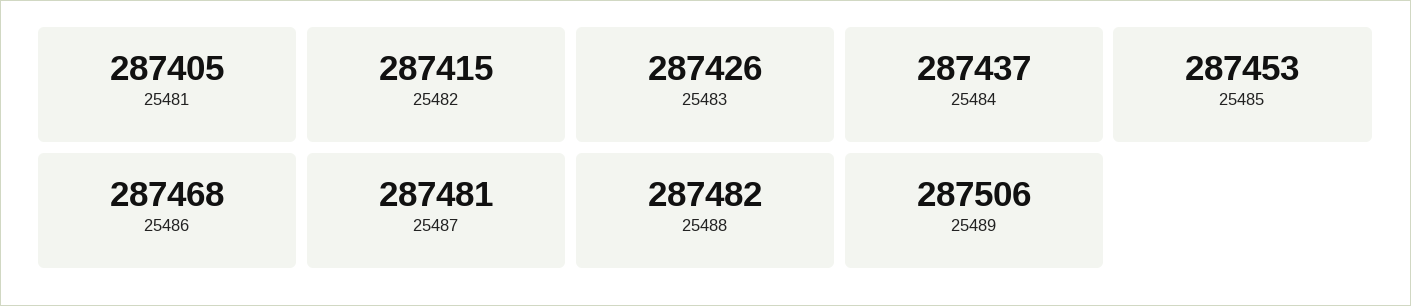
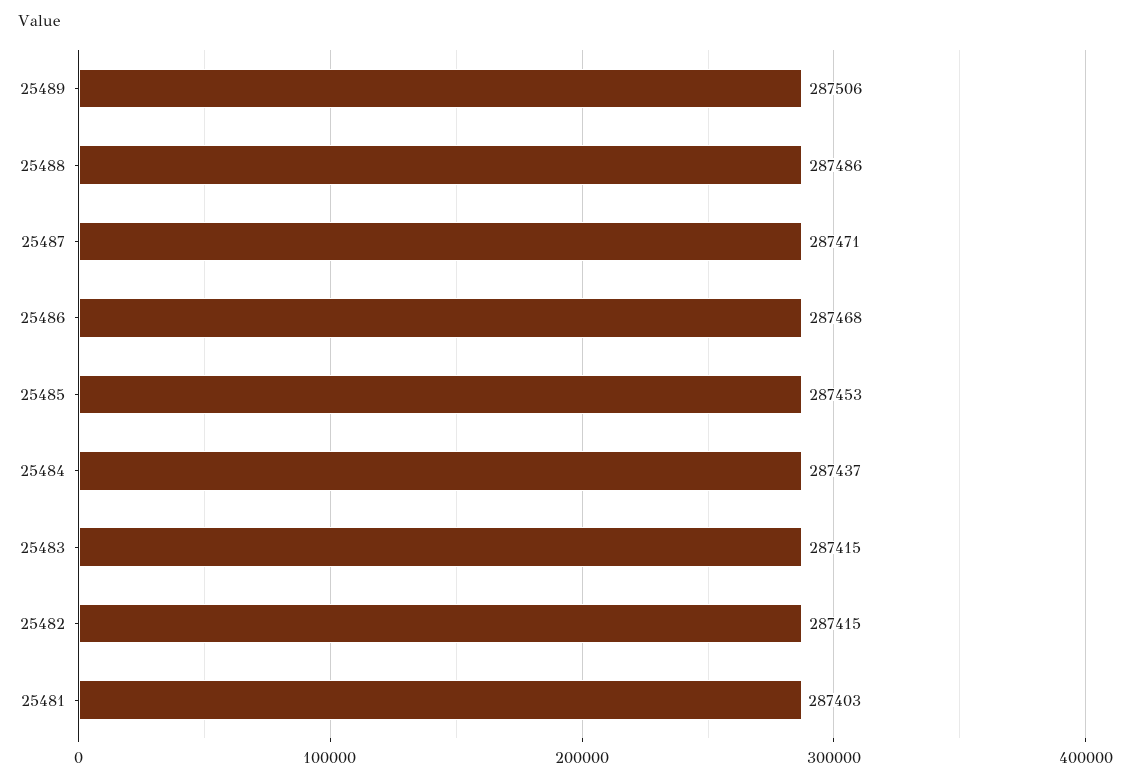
  {
-   "25481": 287405,
+   "25481": 287403,
    "25482": 287415,
-   "25483": 287426,
+   "25483": 287415,
    "25484": 287437,
    "25485": 287453,
    "25486": 287468,
-   "25487": 287481,
+   "25487": 287471,
-   "25488": 287482,
+   "25488": 287486,
    "25489": 287506
  }

